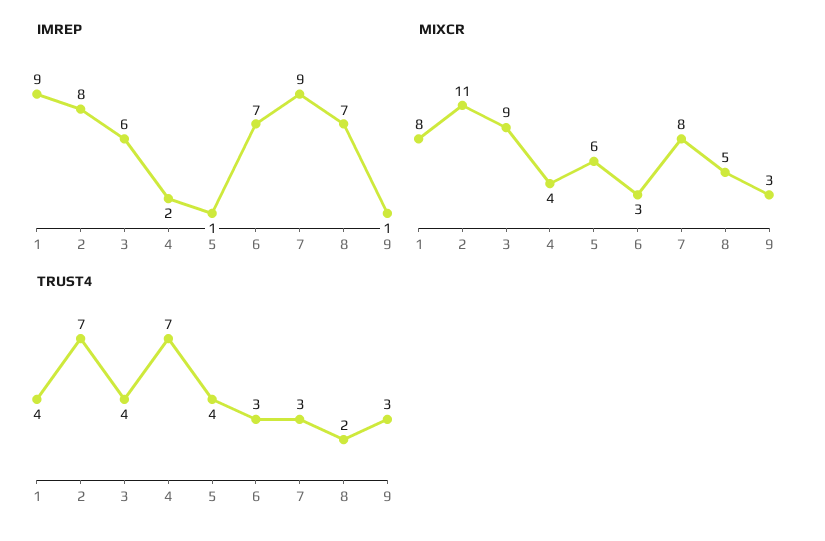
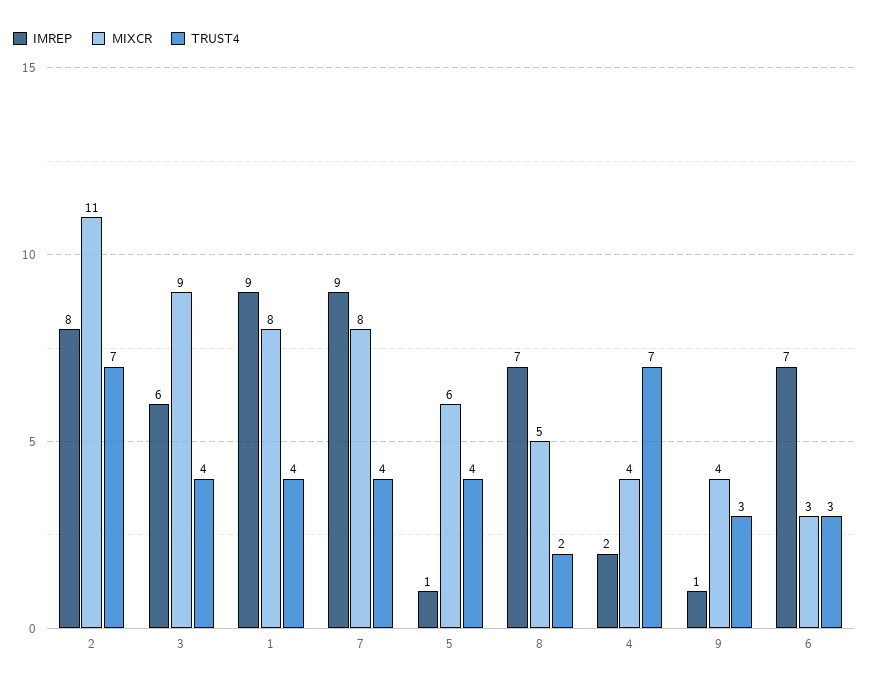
  {
    "IMREP": {
      "1": 9,
      "2": 8,
      "3": 6,
      "4": 2,
      "5": 1,
      "6": 7,
      "7": 9,
      "8": 7,
      "9": 1
    },
    "MIXCR": {
      "1": 8,
      "2": 11,
      "3": 9,
      "4": 4,
      "5": 6,
      "6": 3,
      "7": 8,
      "8": 5,
-     "9": 3
+     "9": 4
    },
    "TRUST4": {
      "1": 4,
      "2": 7,
      "3": 4,
      "4": 7,
      "5": 4,
      "6": 3,
-     "7": 3,
+     "7": 4,
      "8": 2,
      "9": 3
    }
  }

